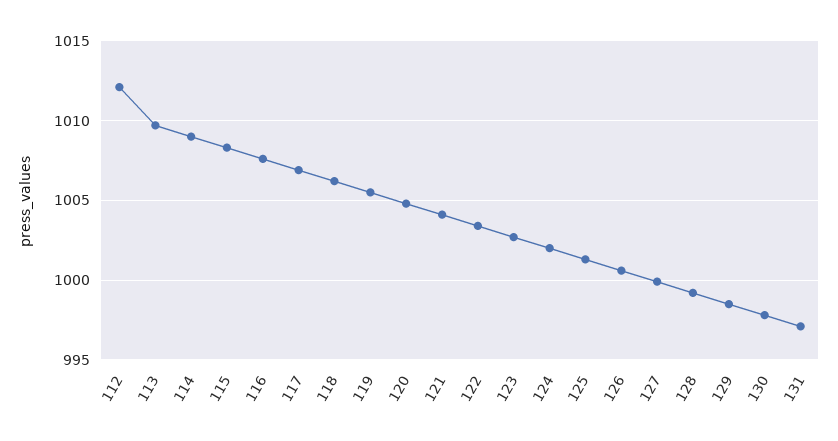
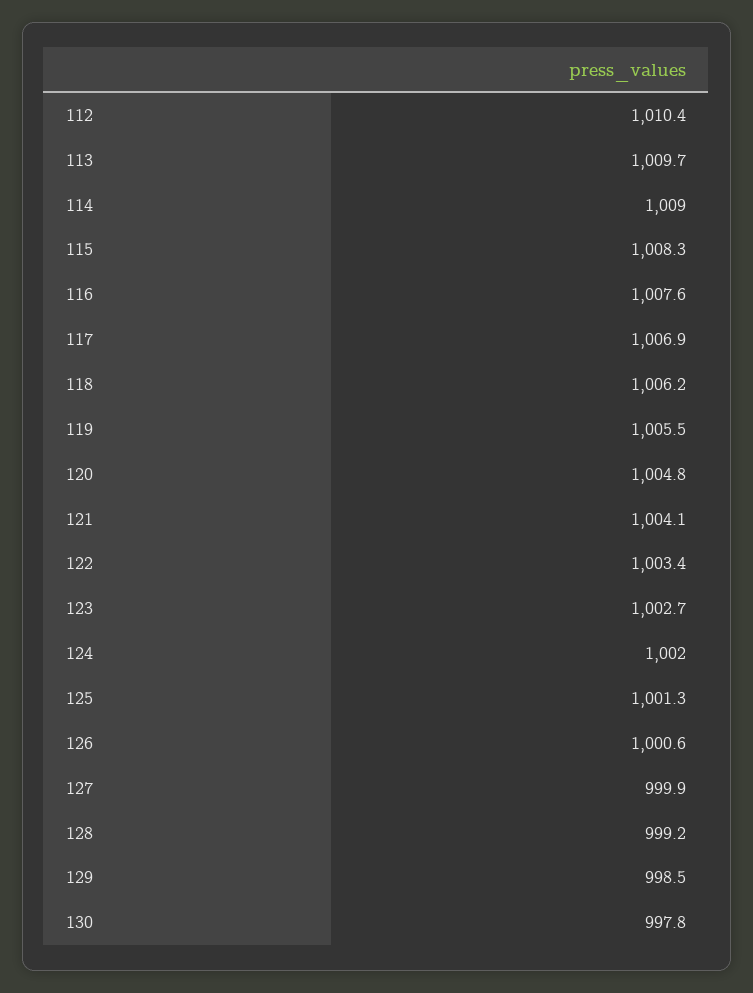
  {
-   "112": 1012,
+   "112": 1010.4,
    "113": 1009.7,
    "114": 1009,
    "115": 1008.3,
    "116": 1007.6,
    "117": 1006.9,
    "118": 1006.2,
    "119": 1005.5,
    "120": 1004.8,
    "121": 1004.1,
    "122": 1003.4,
    "123": 1002.7,
    "124": 1002,
    "125": 1001.3,
    "126": 1000.6,
    "127": 999.9,
    "128": 999.2,
    "129": 998.5,
-   "130": 997.8,
+   "130": 997.8
-   "131": 997
  }

